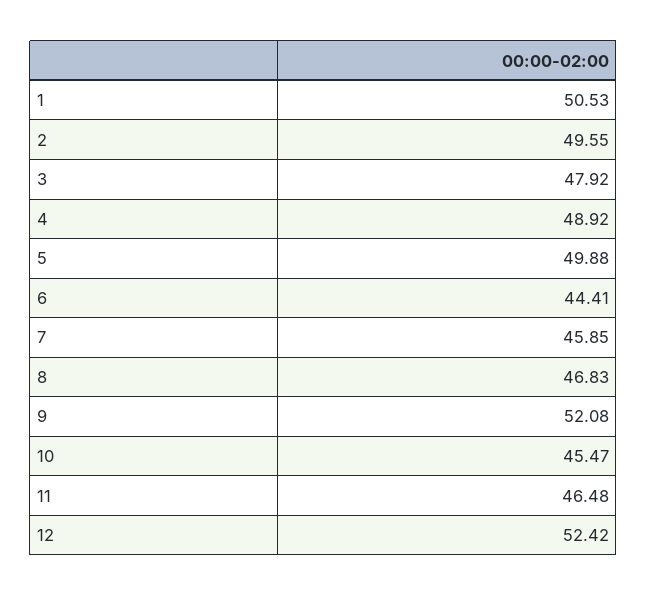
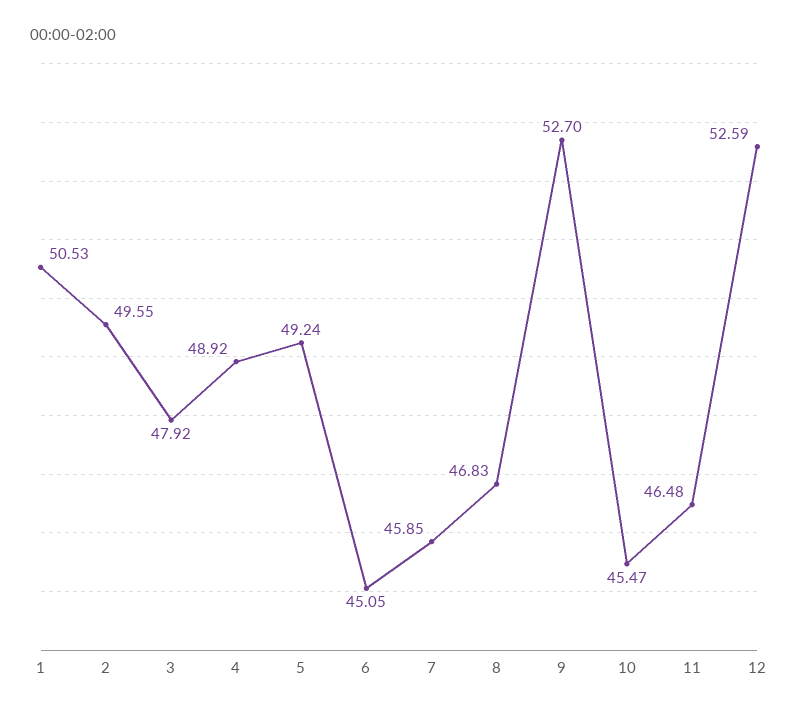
  {
    "1": 50.53,
    "2": 49.55,
    "3": 47.92,
    "4": 48.92,
-   "5": 49.88,
+   "5": 49.24,
-   "6": 44.41,
+   "6": 45.05,
    "7": 45.85,
    "8": 46.83,
-   "9": 52.08,
+   "9": 52.7,
    "10": 45.47,
    "11": 46.48,
-   "12": 52.42
+   "12": 52.59
  }

